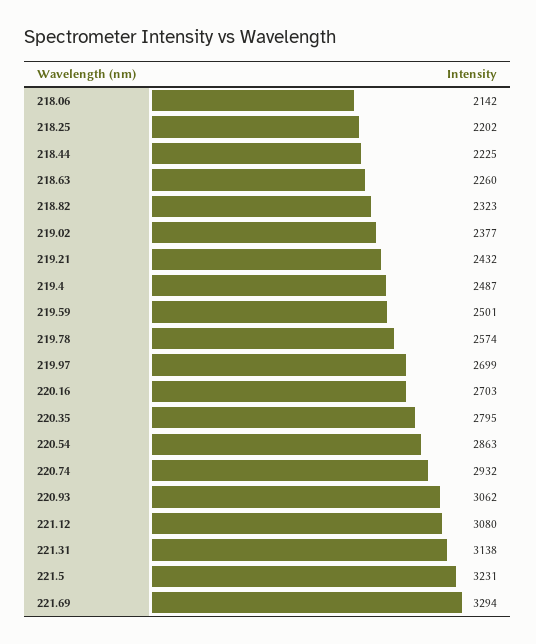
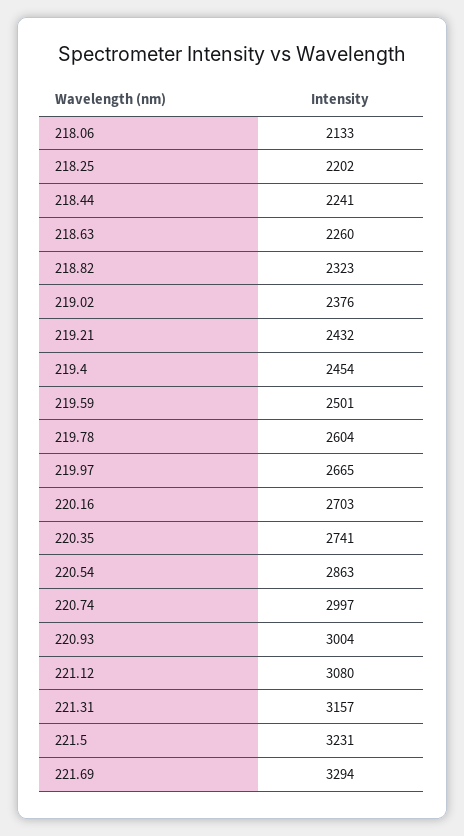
  {
-   "218.06": 2142,
+   "218.06": 2133,
    "218.25": 2202,
-   "218.44": 2225,
+   "218.44": 2241,
    "218.63": 2260,
    "218.82": 2323,
-   "219.02": 2377,
+   "219.02": 2376,
    "219.21": 2432,
-   "219.4": 2487,
+   "219.4": 2454,
    "219.59": 2501,
-   "219.78": 2574,
+   "219.78": 2604,
-   "219.97": 2699,
+   "219.97": 2665,
    "220.16": 2703,
-   "220.35": 2795,
+   "220.35": 2741,
    "220.54": 2863,
-   "220.74": 2932,
+   "220.74": 2997,
-   "220.93": 3062,
+   "220.93": 3004,
    "221.12": 3080,
-   "221.31": 3138,
+   "221.31": 3157,
    "221.5": 3231,
    "221.69": 3294
  }

